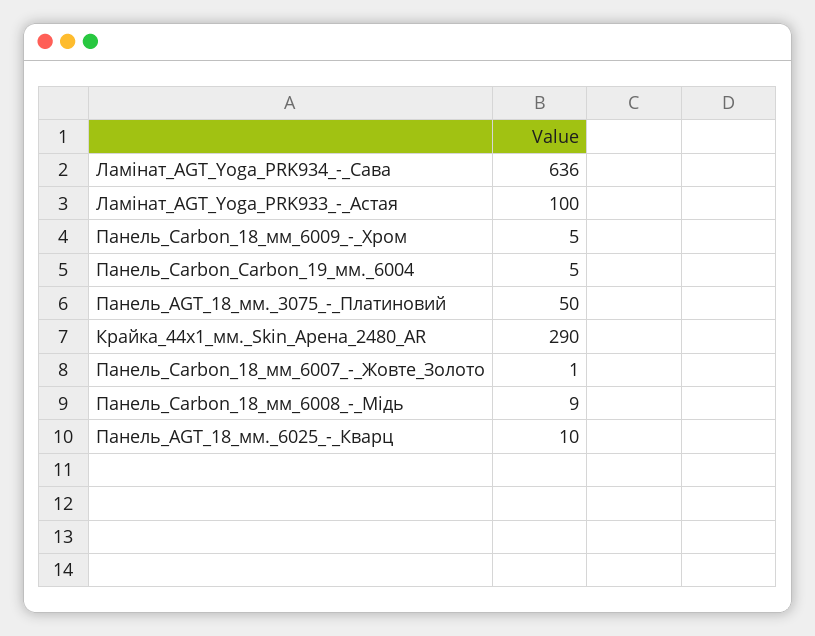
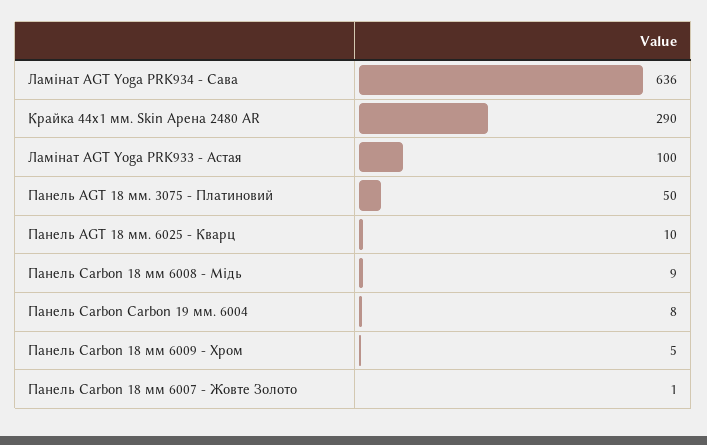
  {
    "Ламінат_AGT_Yoga_PRK934_-_Сава": 636,
    "Ламінат_AGT_Yoga_PRK933_-_Астая": 100,
    "Панель_Carbon_18_мм_6009_-_Хром": 5,
-   "Панель_Carbon_Carbon_19_мм._6004": 5,
+   "Панель_Carbon_Carbon_19_мм._6004": 8,
    "Панель_AGT_18_мм._3075_-_Платиновий": 50,
    "Крайка_44x1_мм._Skin_Арена_2480_AR": 290,
    "Панель_Carbon_18_мм_6007_-_Жовте_Золото": 1,
    "Панель_Carbon_18_мм_6008_-_Мідь": 9,
    "Панель_AGT_18_мм._6025_-_Кварц": 10
  }

